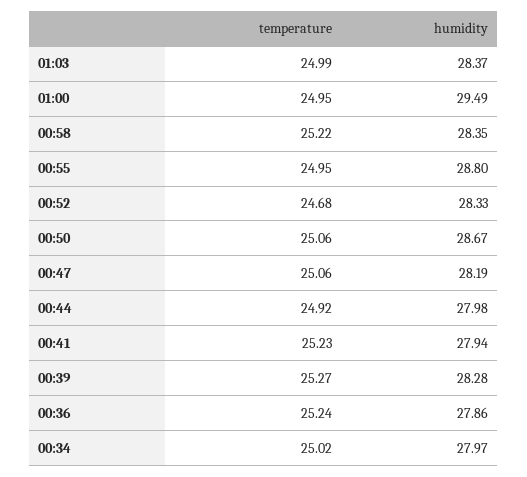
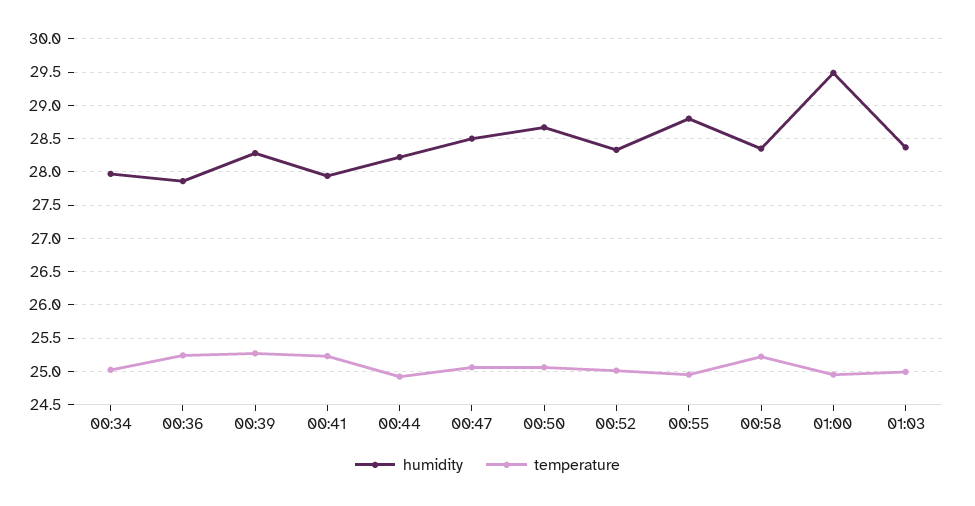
  {
    "temperature": {
      "01:03": 24.99,
      "01:00": 24.95,
      "00:58": 25.22,
      "00:55": 24.95,
-     "00:52": 24.68,
+     "00:52": 25,
      "00:50": 25.06,
      "00:47": 25.06,
      "00:44": 24.92,
      "00:41": 25.23,
      "00:39": 25.27,
      "00:36": 25.24,
      "00:34": 25.02
    },
    "humidity": {
      "01:03": 28.37,
      "01:00": 29.49,
      "00:58": 28.35,
      "00:55": 28.8,
      "00:52": 28.33,
      "00:50": 28.67,
-     "00:47": 28.19,
+     "00:47": 28.5,
-     "00:44": 27.98,
+     "00:44": 28.2,
      "00:41": 27.94,
      "00:39": 28.28,
      "00:36": 27.86,
      "00:34": 27.97
    }
  }

